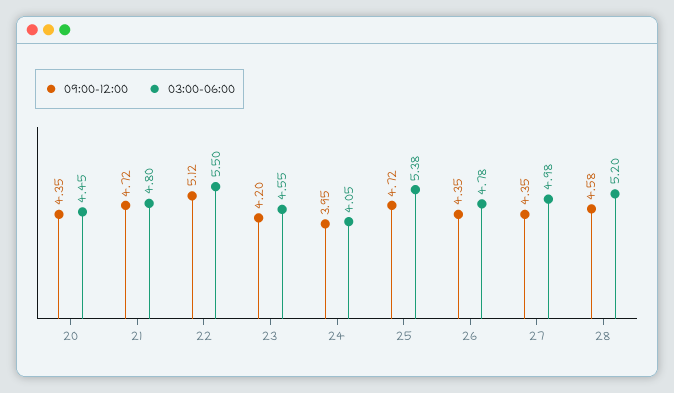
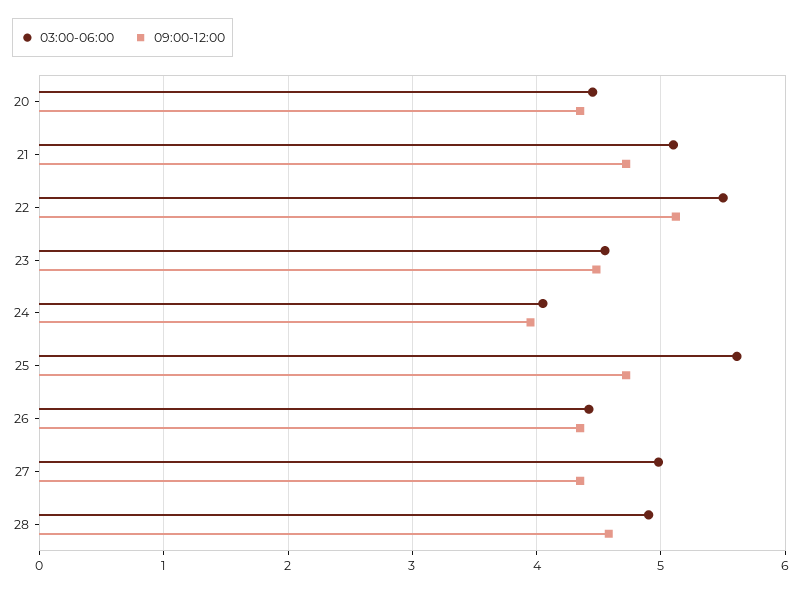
  {
    "09:00-12:00": {
      "20": 4.35,
      "21": 4.72,
      "22": 5.12,
-     "23": 4.2,
+     "23": 4.5,
      "24": 3.95,
      "25": 4.72,
      "26": 4.35,
      "27": 4.35,
      "28": 4.58
    },
    "03:00-06:00": {
      "20": 4.45,
-     "21": 4.8,
+     "21": 5.1,
      "22": 5.5,
      "23": 4.55,
      "24": 4.05,
-     "25": 5.38,
+     "25": 5.6,
-     "26": 4.78,
+     "26": 4.4,
      "27": 4.98,
-     "28": 5.2
+     "28": 4.9
    }
  }

